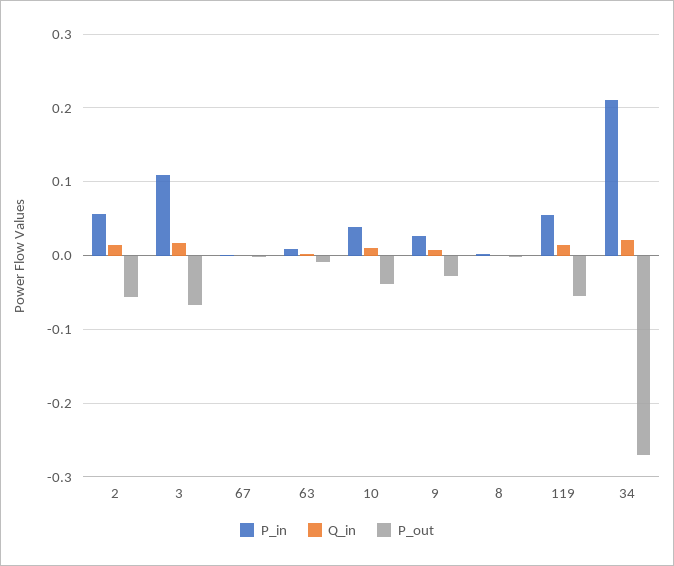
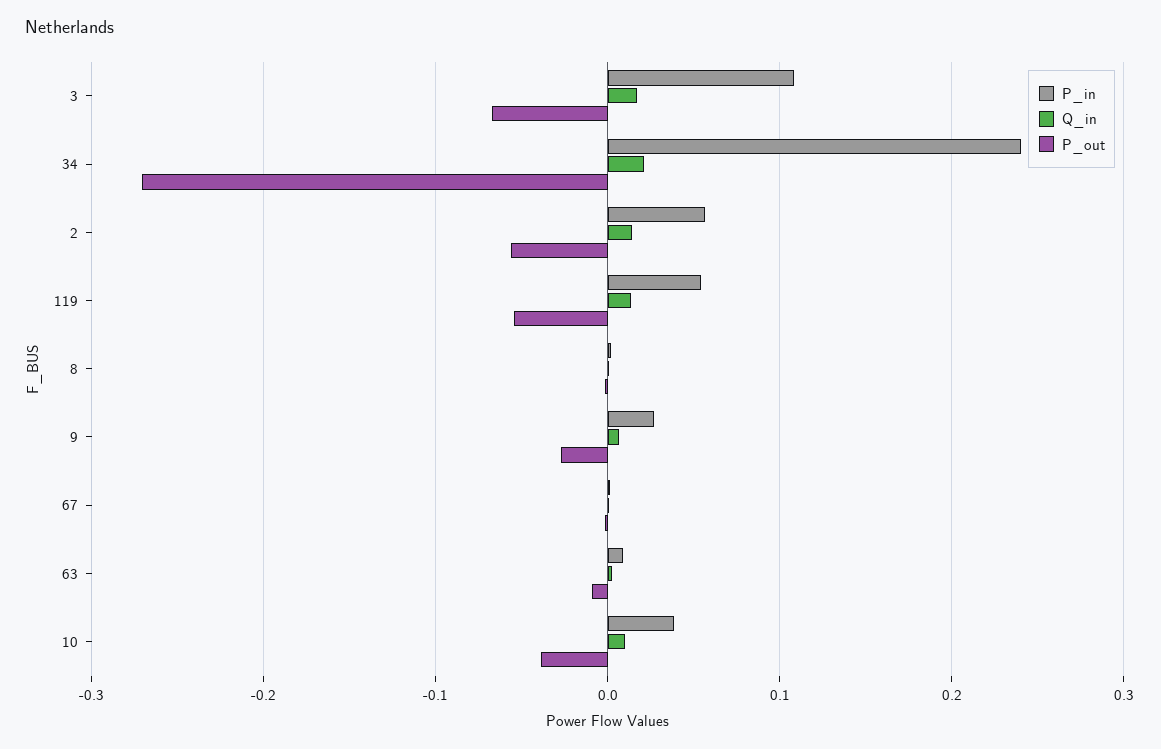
  {
    "P_in": {
      "2": 0.06,
      "3": 0.11,
      "67": 0,
      "63": 0.01,
      "10": 0.04,
      "9": 0.03,
      "8": 0,
      "119": 0.05,
-     "34": 0.21
+     "34": 0.24
    },
    "Q_in": {
      "2": 0.01,
      "3": 0.02,
      "67": 0,
      "63": 0,
      "10": 0.01,
      "9": 0.01,
      "8": 0,
      "119": 0.01,
      "34": 0.02
    },
    "P_out": {
      "2": -0.06,
      "3": -0.07,
      "67": 0,
      "63": -0.01,
      "10": -0.04,
      "9": -0.03,
      "8": 0,
      "119": -0.05,
      "34": -0.27
    }
  }

